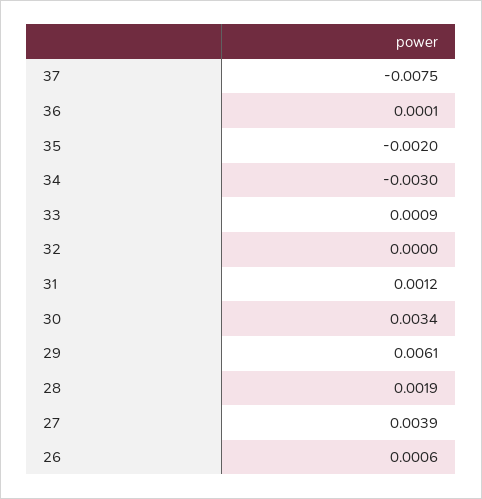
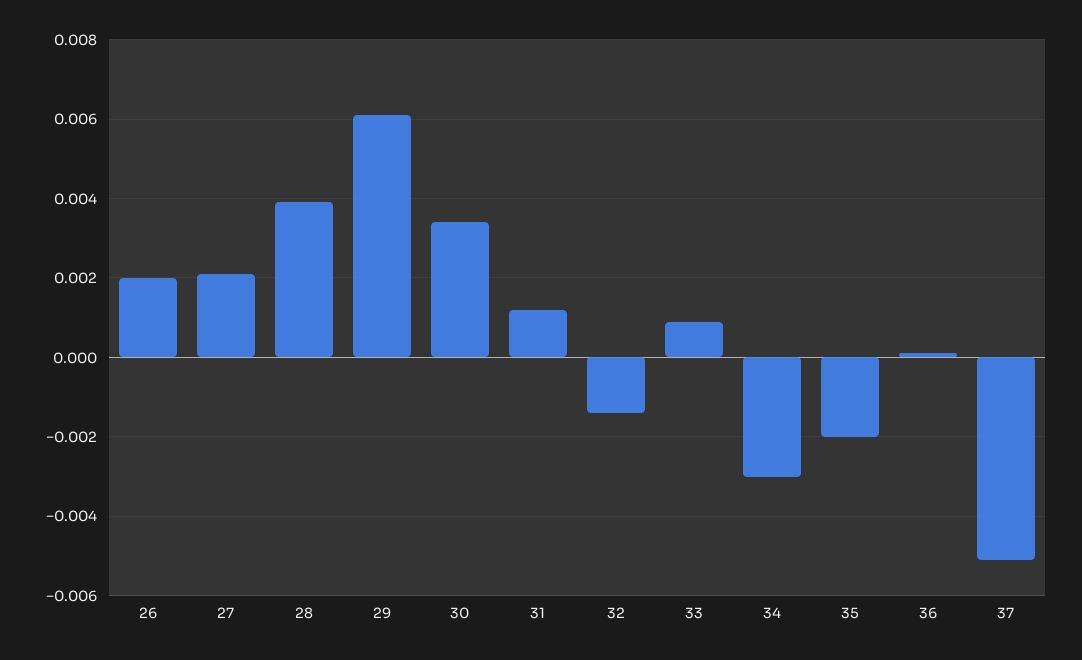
  {
-   "37": -0.0075,
+   "37": -0.005,
    "36": 0.0001,
    "35": -0.002,
    "34": -0.003,
    "33": 0.0009,
-   "32": 0,
+   "32": -0.0015,
    "31": 0.0012,
    "30": 0.0034,
    "29": 0.0061,
-   "28": 0.0019,
+   "28": 0.004,
-   "27": 0.0039,
+   "27": 0.002,
-   "26": 0.0006
+   "26": 0.002
  }

